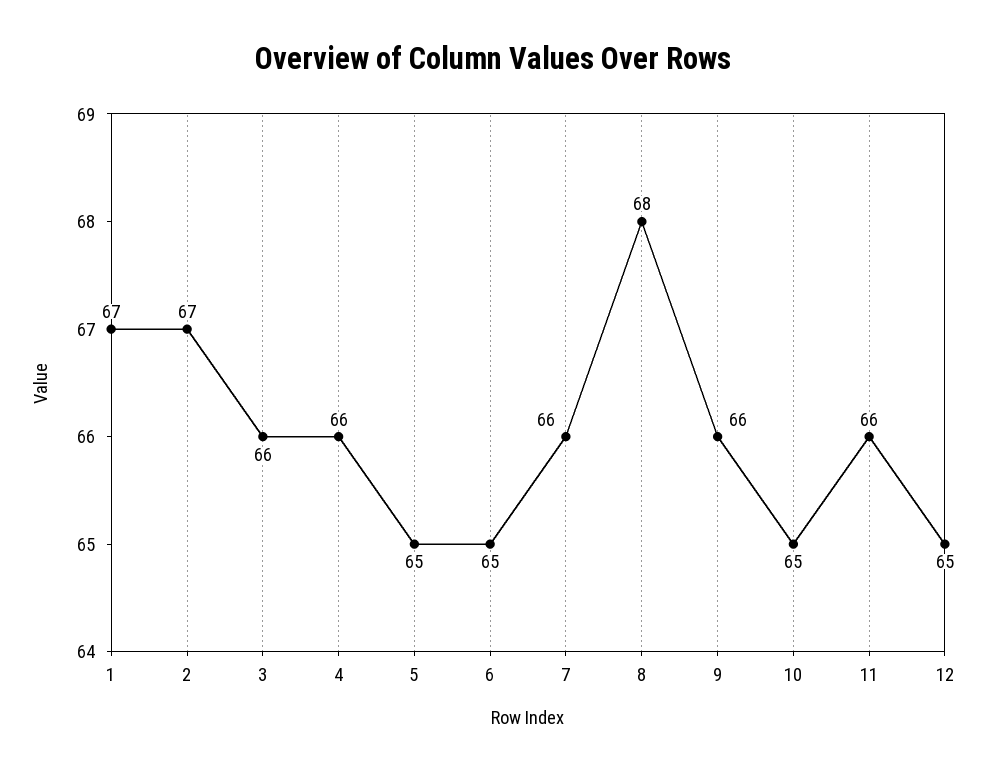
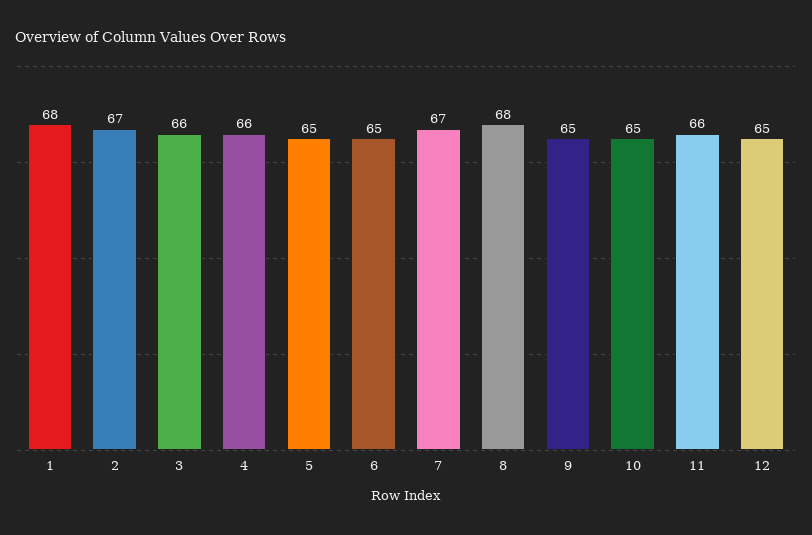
  {
-   "1": 67,
+   "1": 68,
    "2": 67,
    "3": 66,
    "4": 66,
    "5": 65,
    "6": 65,
-   "7": 66,
+   "7": 67,
    "8": 68,
-   "9": 66,
+   "9": 65,
    "10": 65,
    "11": 66,
    "12": 65
  }

